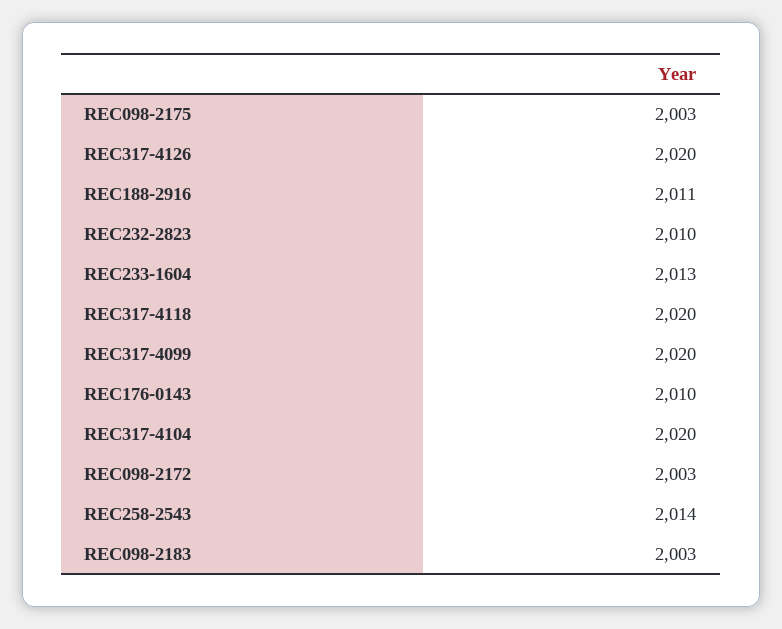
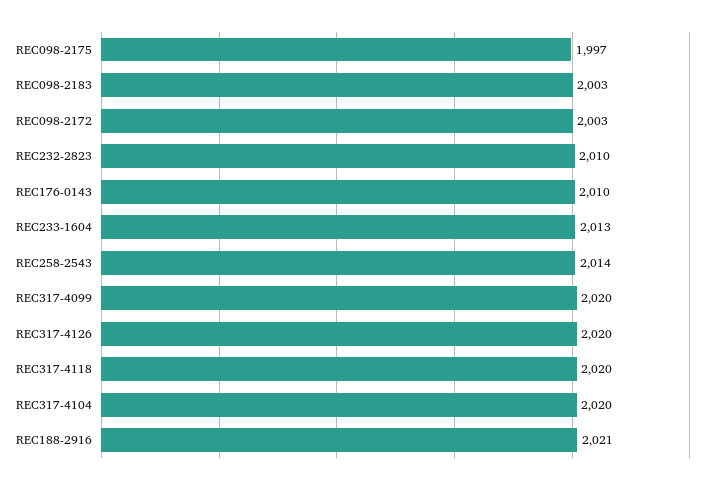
  {
-   "REC098-2175": 2003,
+   "REC098-2175": 1997,
    "REC317-4126": 2020,
-   "REC188-2916": 2011,
+   "REC188-2916": 2021,
    "REC232-2823": 2010,
    "REC233-1604": 2013,
    "REC317-4118": 2020,
    "REC317-4099": 2020,
    "REC176-0143": 2010,
    "REC317-4104": 2020,
    "REC098-2172": 2003,
    "REC258-2543": 2014,
    "REC098-2183": 2003
  }

